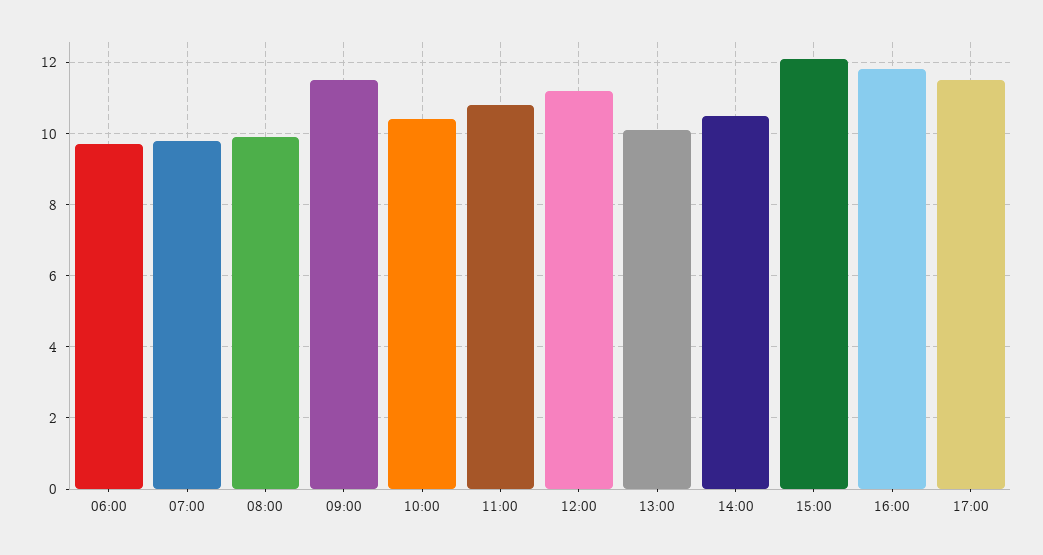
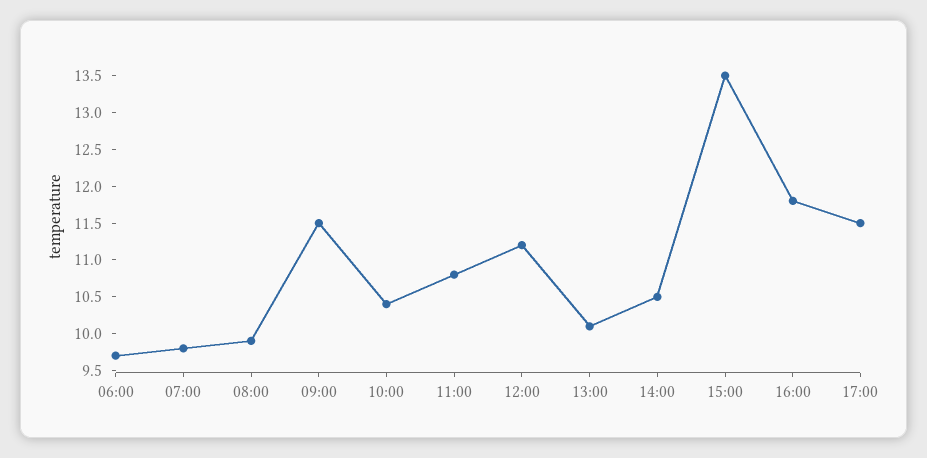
  {
    "06:00": 9.5,
    "07:00": 10,
    "08:00": 10,
    "09:00": 11.5,
    "10:00": 10.5,
    "11:00": 11,
    "12:00": 11,
    "13:00": 10,
    "14:00": 10.5,
-   "15:00": 12,
+   "15:00": 13.5,
    "16:00": 12,
    "17:00": 11.5
  }

